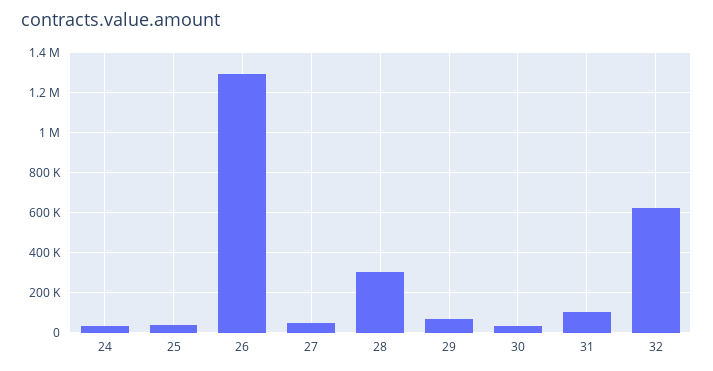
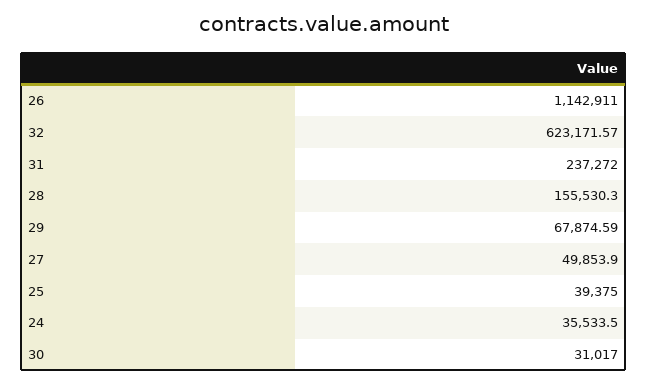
  {
    "24": 35533.5,
    "25": 39375,
-   "26": 1300000,
+   "26": 1142911,
    "27": 49853.9,
-   "28": 300000,
+   "28": 155530.3,
    "29": 67874.59,
    "30": 31017,
-   "31": 100000,
+   "31": 237272,
    "32": 623171.57
  }

